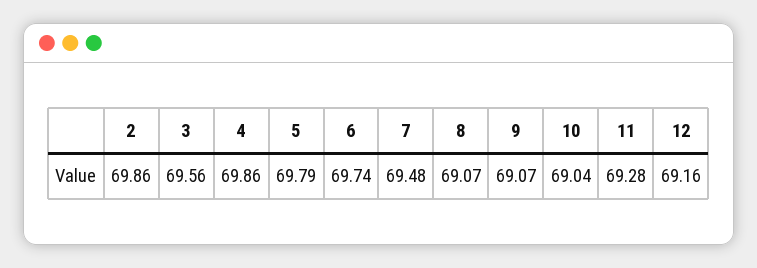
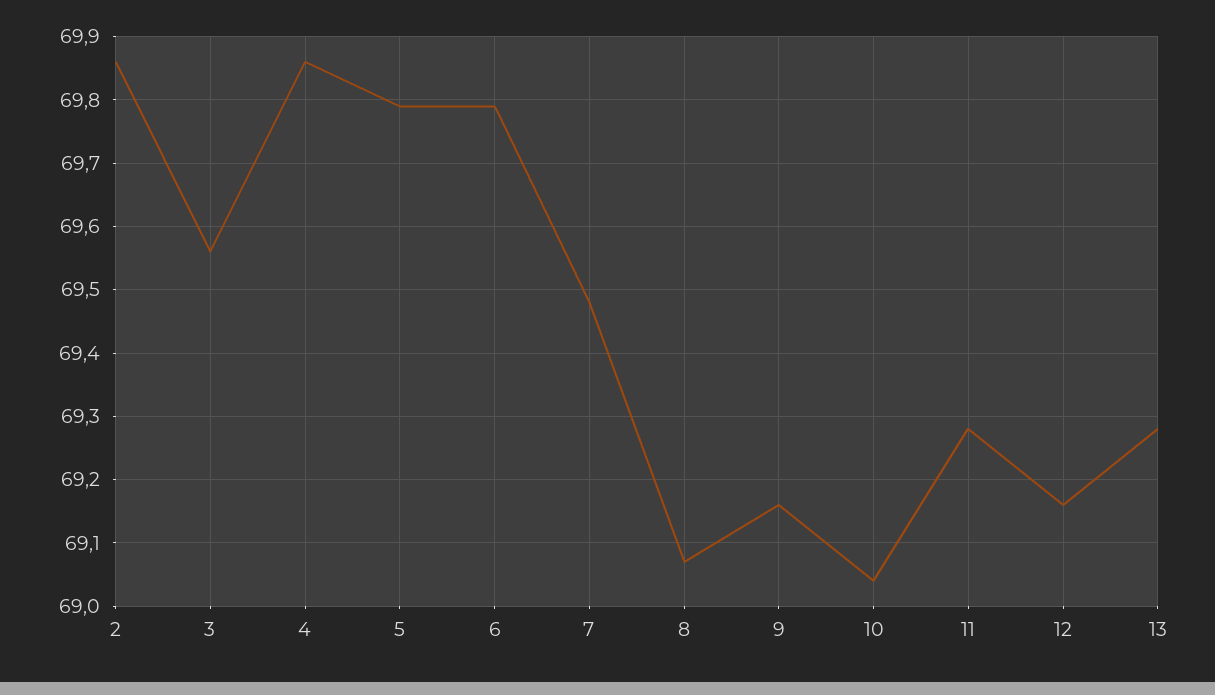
  {
    "2": 69.86,
    "3": 69.56,
    "4": 69.86,
    "5": 69.79,
-   "6": 69.74,
+   "6": 69.79,
    "7": 69.48,
    "8": 69.07,
-   "9": 69.07,
+   "9": 69.16,
    "10": 69.04,
    "11": 69.28,
-   "12": 69.16
+   "12": 69.16,
+   "13": 69.28
  }

